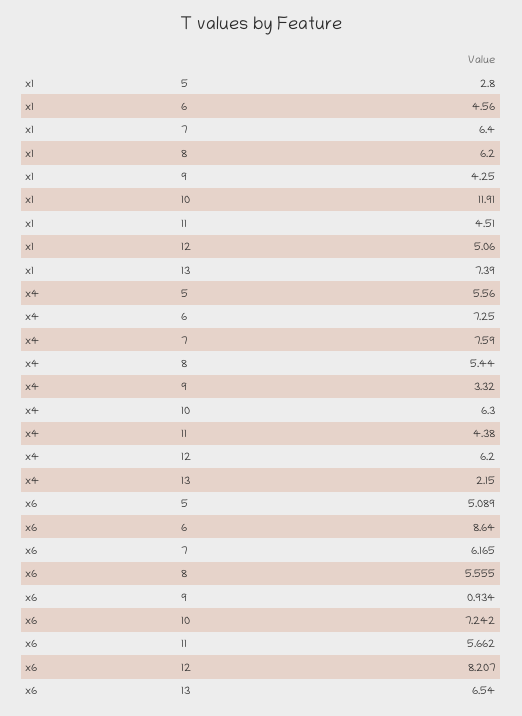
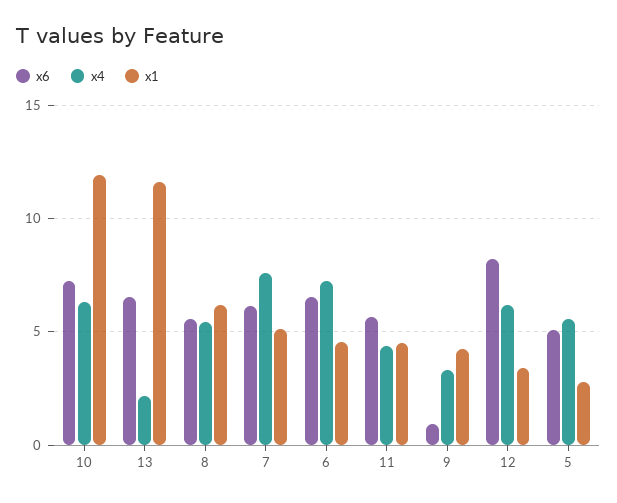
  {
    "x1": {
      "5": 2.8,
      "6": 4.56,
-     "7": 6.4,
+     "7": 5,
      "8": 6.2,
      "9": 4.25,
      "10": 11.91,
      "11": 4.51,
-     "12": 5.06,
+     "12": 3.5,
-     "13": 7.39
+     "13": 11.5
    },
    "x4": {
      "5": 5.56,
      "6": 7.25,
      "7": 7.59,
      "8": 5.44,
      "9": 3.32,
      "10": 6.3,
      "11": 4.38,
      "12": 6.2,
      "13": 2.15
    },
    "x6": {
      "5": 5.089,
-     "6": 8.64,
+     "6": 6.5,
      "7": 6.165,
      "8": 5.555,
      "9": 0.934,
      "10": 7.242,
      "11": 5.662,
      "12": 8.207,
      "13": 6.54
    }
  }

